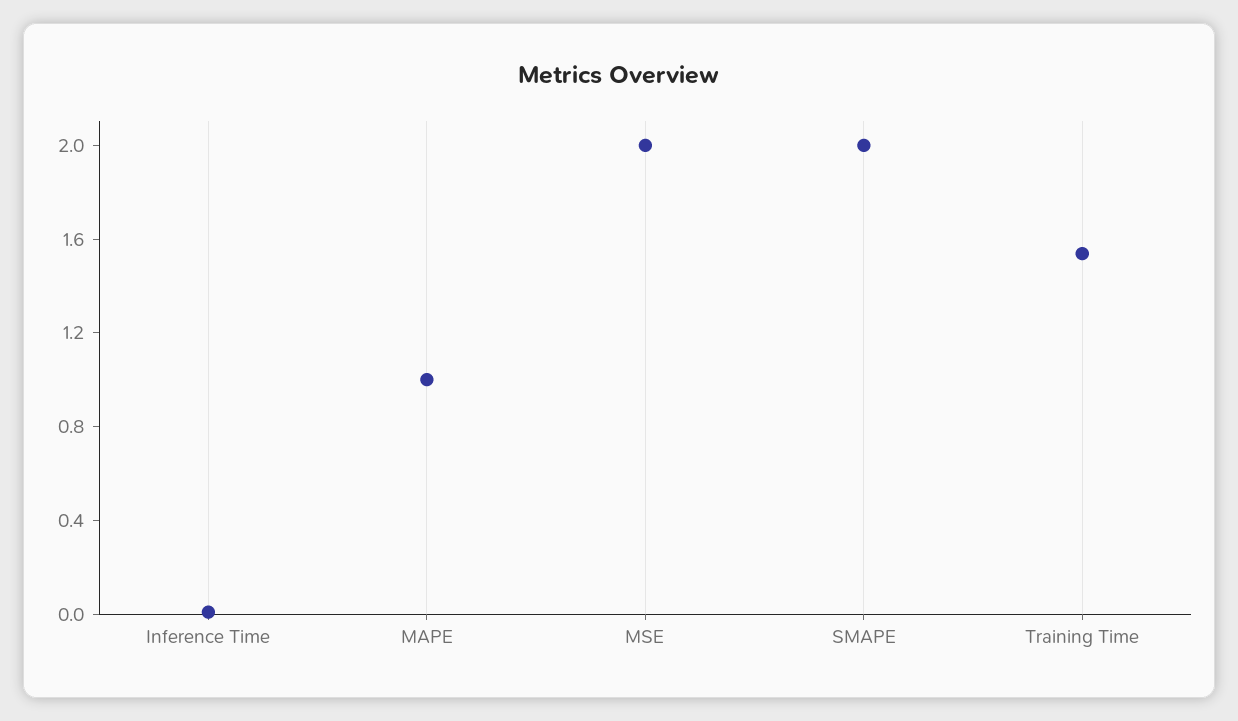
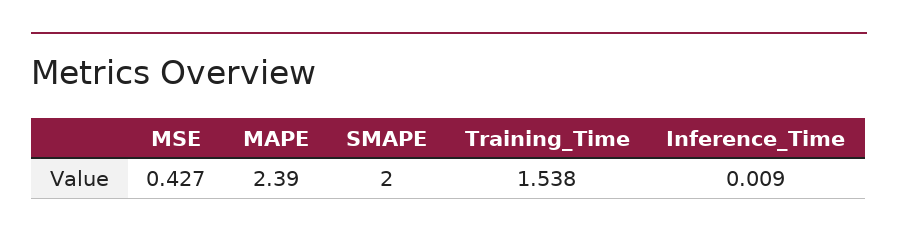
  {
    "Inference Time": 0.009,
-   "MAPE": 1,
+   "MAPE": 2.39,
-   "MSE": 2,
+   "MSE": 0.427,
    "SMAPE": 2,
    "Training Time": 1.538
  }

